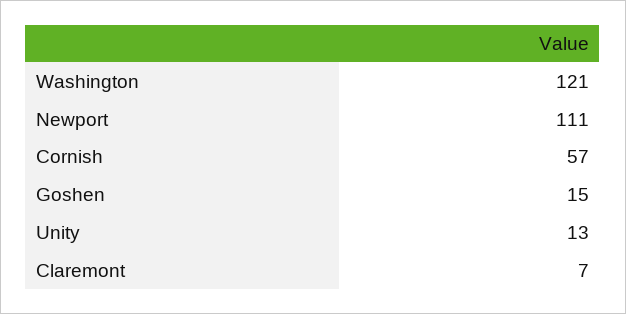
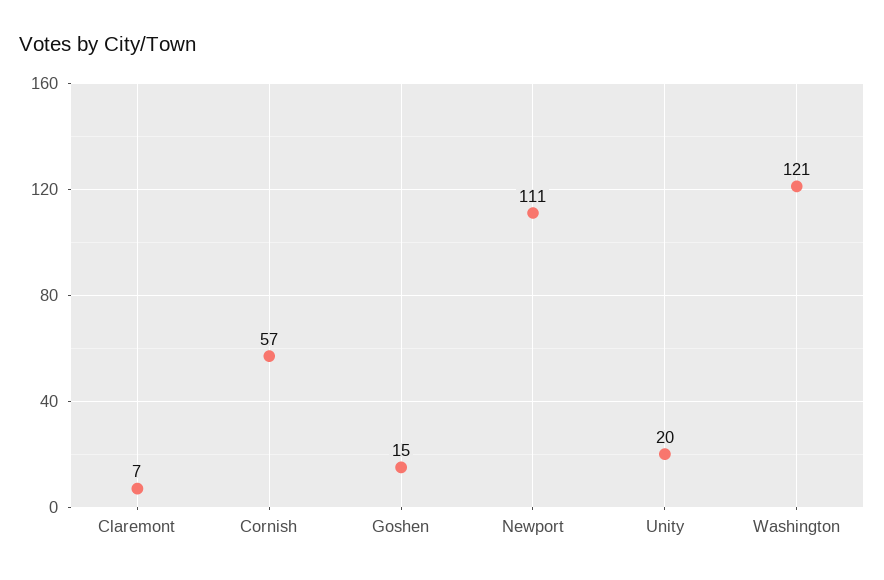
  {
    "Washington": 121,
    "Newport": 111,
    "Cornish": 57,
    "Goshen": 15,
-   "Unity": 13,
+   "Unity": 20,
    "Claremont": 7
  }

